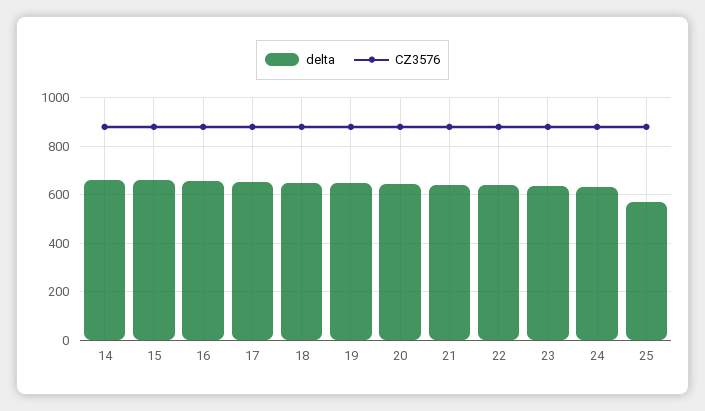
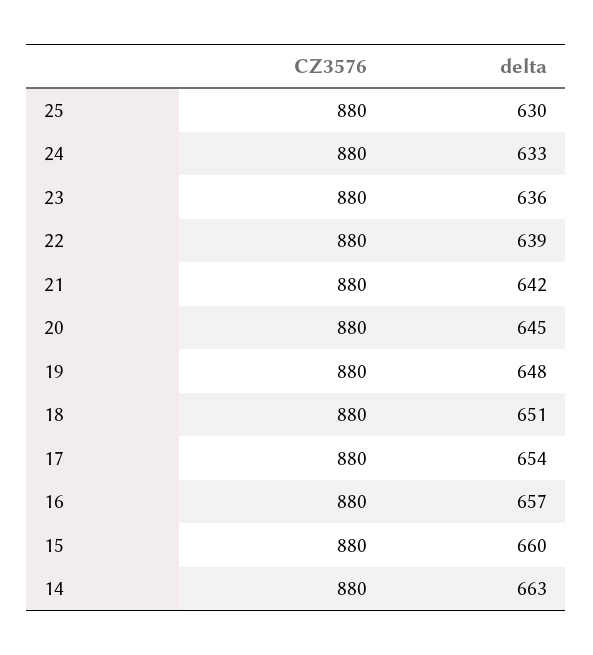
  {
    "delta": {
      "14": 663,
      "15": 660,
      "16": 657,
      "17": 654,
      "18": 651,
      "19": 648,
      "20": 645,
      "21": 642,
      "22": 639,
      "23": 636,
      "24": 633,
-     "25": 575
+     "25": 630
    },
    "CZ3576": {
      "14": 880,
      "15": 880,
      "16": 880,
      "17": 880,
      "18": 880,
      "19": 880,
      "20": 880,
      "21": 880,
      "22": 880,
      "23": 880,
      "24": 880,
      "25": 880
    }
  }

